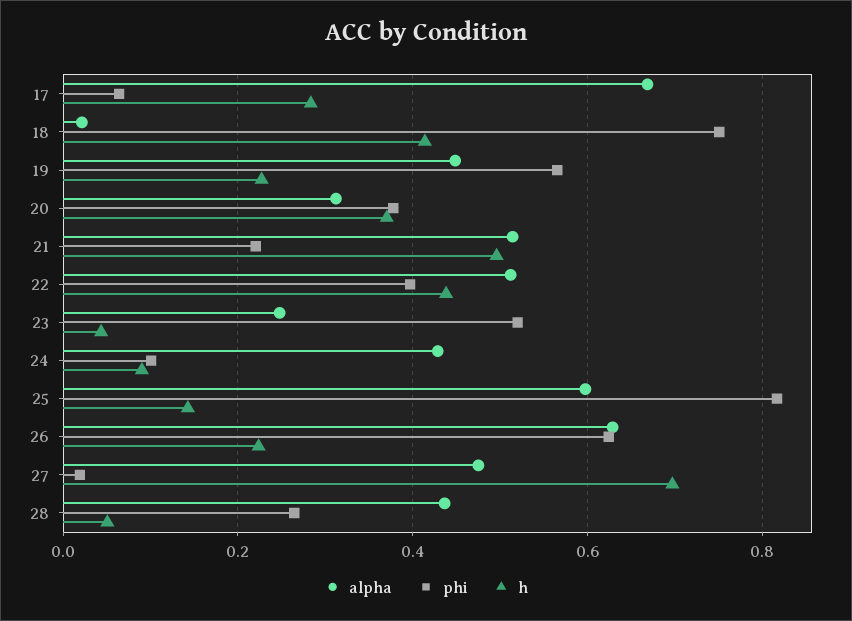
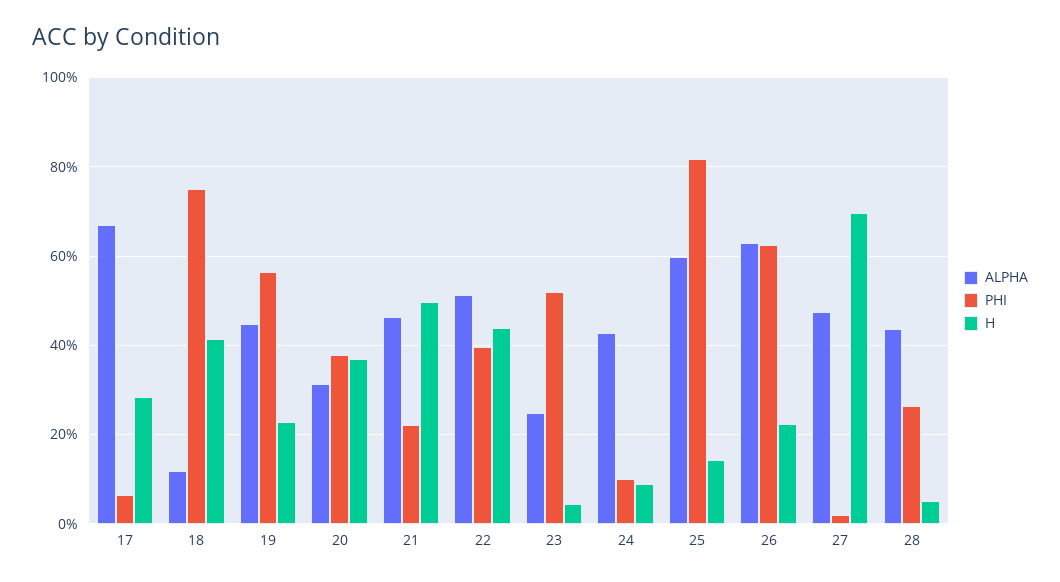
  {
    "alpha": {
      "17": 0.66,
-     "18": 0.02,
+     "18": 0.12,
      "19": 0.44,
      "20": 0.32,
-     "21": 0.52,
+     "21": 0.46,
      "22": 0.52,
      "23": 0.24,
      "24": 0.42,
      "25": 0.6,
      "26": 0.62,
      "27": 0.48,
      "28": 0.44
    },
    "phi": {
      "17": 0.06,
      "18": 0.76,
      "19": 0.56,
      "20": 0.38,
      "21": 0.22,
      "22": 0.4,
      "23": 0.52,
      "24": 0.1,
      "25": 0.82,
      "26": 0.62,
      "27": 0.02,
      "28": 0.26
    },
    "h": {
      "17": 0.28,
      "18": 0.42,
      "19": 0.22,
      "20": 0.38,
      "21": 0.5,
      "22": 0.44,
      "23": 0.04,
      "24": 0.1,
      "25": 0.14,
      "26": 0.22,
      "27": 0.7,
      "28": 0.06
    }
  }

